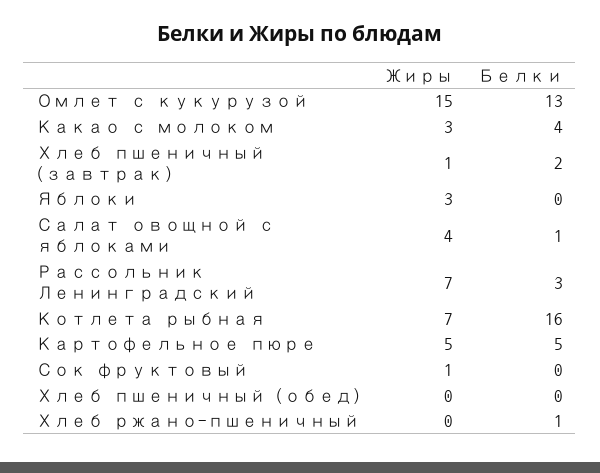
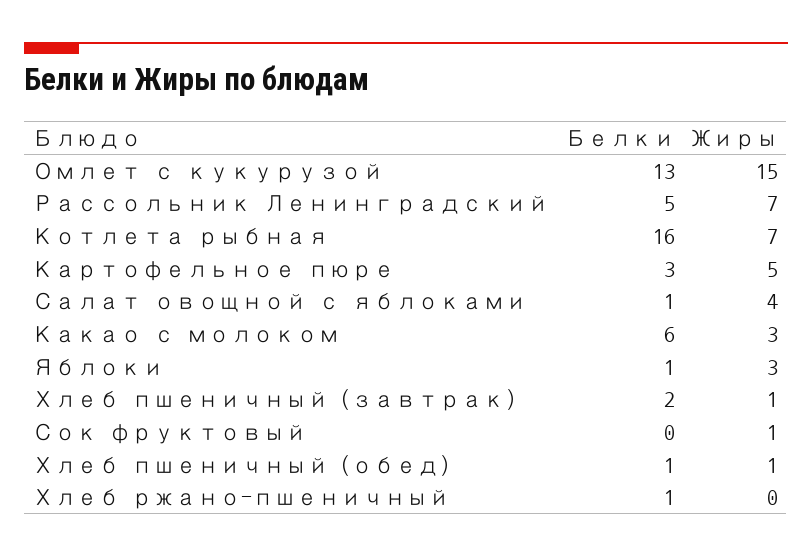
  {
    "Жиры": {
      "Омлет с кукурузой": 15,
      "Какао с молоком": 3,
      "Хлеб пшеничный (завтрак)": 1,
      "Яблоки": 3,
      "Салат овощной с яблоками": 4,
      "Рассольник Ленинградский": 7,
      "Котлета рыбная": 7,
      "Картофельное пюре": 5,
      "Сок фруктовый": 1,
-     "Хлеб пшеничный (обед)": 0,
+     "Хлеб пшеничный (обед)": 1,
      "Хлеб ржано-пшеничный": 0
    },
    "Белки": {
      "Омлет с кукурузой": 13,
-     "Какао с молоком": 4,
+     "Какао с молоком": 6,
      "Хлеб пшеничный (завтрак)": 2,
-     "Яблоки": 0,
+     "Яблоки": 1,
      "Салат овощной с яблоками": 1,
-     "Рассольник Ленинградский": 3,
+     "Рассольник Ленинградский": 5,
      "Котлета рыбная": 16,
-     "Картофельное пюре": 5,
+     "Картофельное пюре": 3,
      "Сок фруктовый": 0,
-     "Хлеб пшеничный (обед)": 0,
+     "Хлеб пшеничный (обед)": 1,
      "Хлеб ржано-пшеничный": 1
    }
  }

